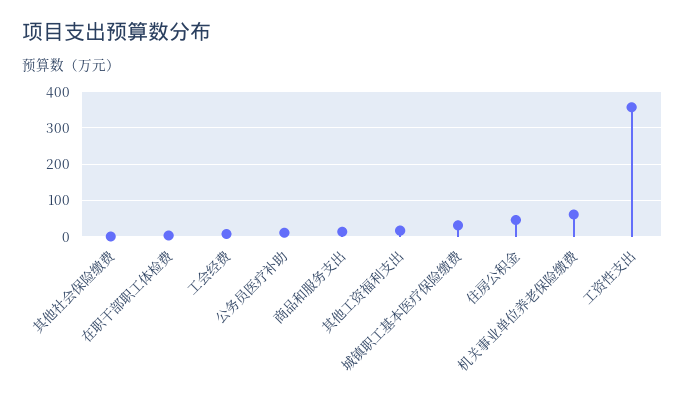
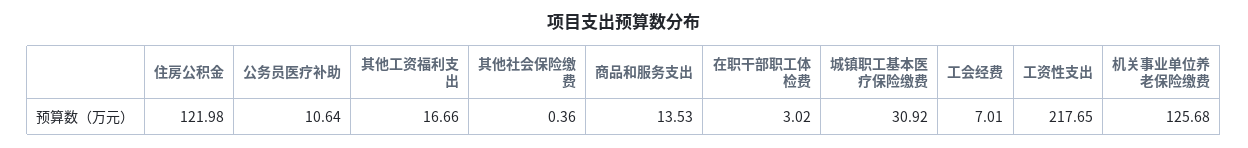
  {
    "其他社会保险缴费": 0.36,
    "在职干部职工体检费": 3.02,
    "工会经费": 7.01,
    "公务员医疗补助": 10.64,
    "商品和服务支出": 13.53,
    "其他工资福利支出": 16.66,
    "城镇职工基本医疗保险缴费": 30.92,
-   "住房公积金": 40,
+   "住房公积金": 121.98,
-   "机关事业单位养老保险缴费": 60,
+   "机关事业单位养老保险缴费": 125.68,
-   "工资性支出": 360
+   "工资性支出": 217.65
  }

